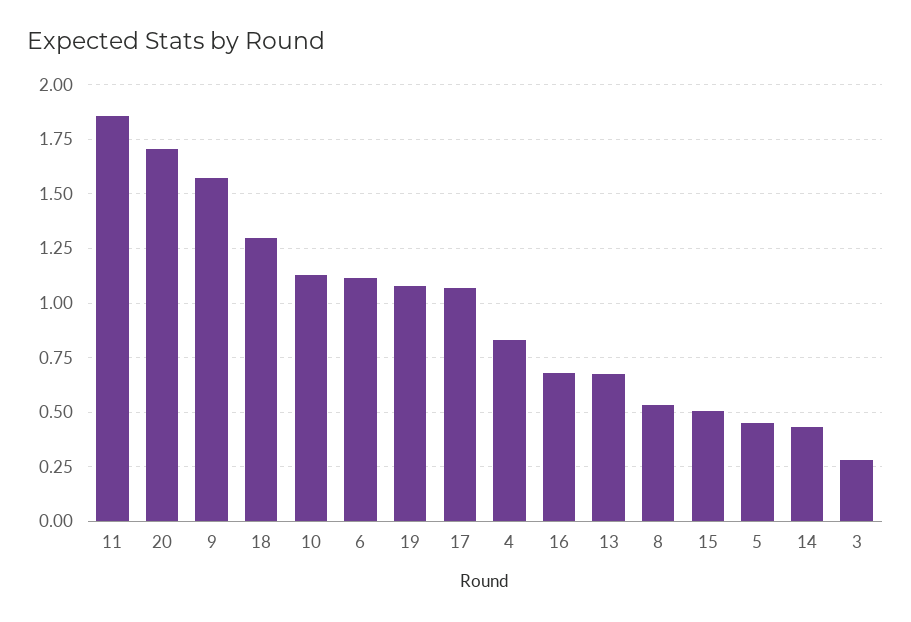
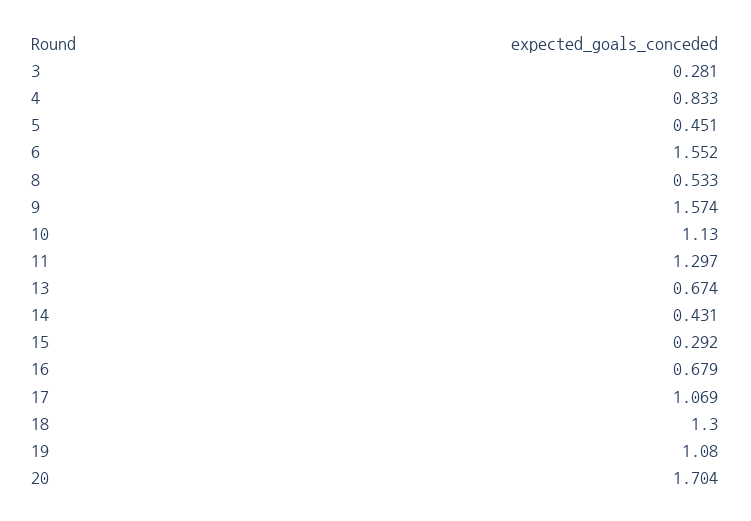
  {
-   "11": 1.85,
+   "11": 1.297,
    "20": 1.704,
    "9": 1.574,
    "18": 1.3,
    "10": 1.13,
-   "6": 1.1,
+   "6": 1.552,
    "19": 1.08,
    "17": 1.069,
    "4": 0.833,
    "16": 0.679,
    "13": 0.674,
    "8": 0.533,
-   "15": 0.5,
+   "15": 0.292,
    "5": 0.451,
    "14": 0.431,
    "3": 0.281
  }

